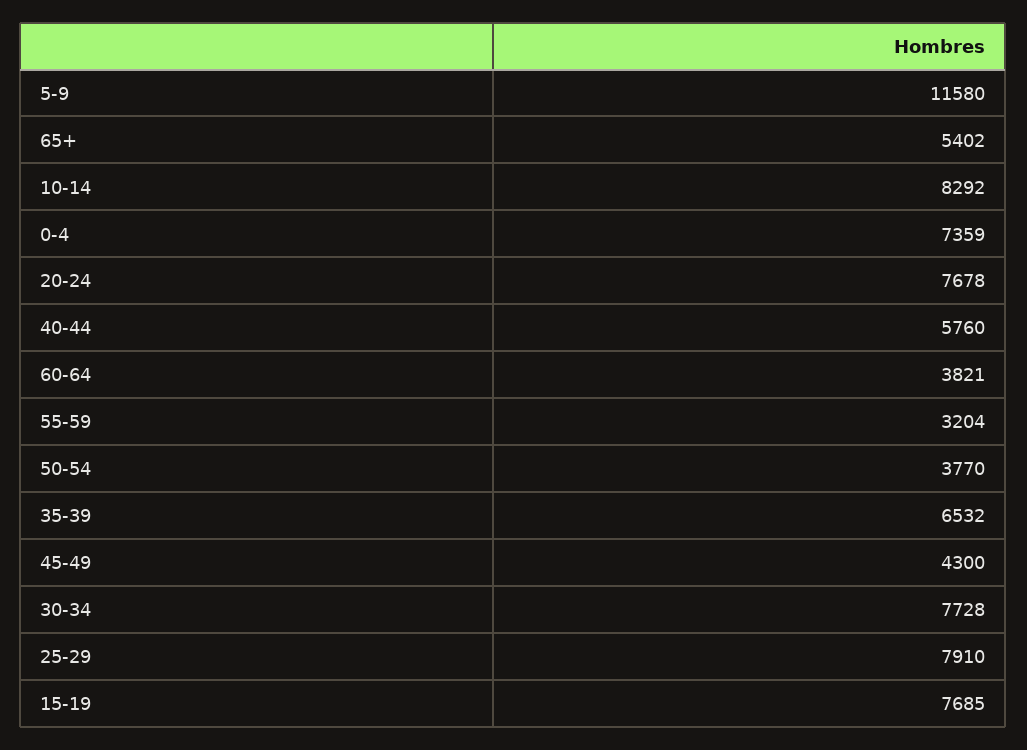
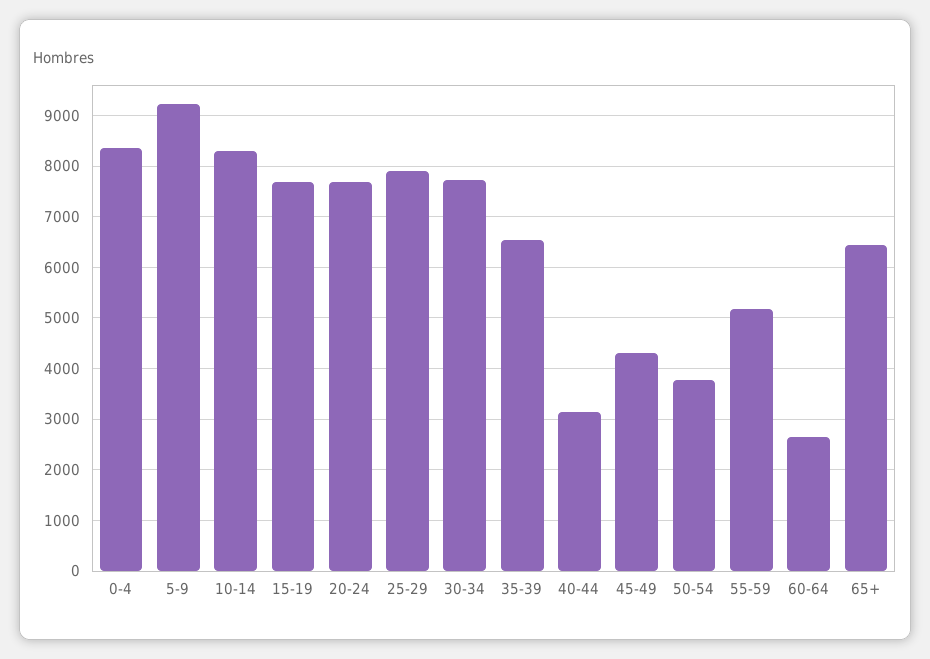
  {
-   "5-9": 11580,
+   "5-9": 9200,
-   "65+": 5402,
+   "65+": 6400,
    "10-14": 8292,
-   "0-4": 7359,
+   "0-4": 8400,
    "20-24": 7678,
-   "40-44": 5760,
+   "40-44": 3200,
-   "60-64": 3821,
+   "60-64": 2600,
-   "55-59": 3204,
+   "55-59": 5200,
    "50-54": 3770,
    "35-39": 6532,
    "45-49": 4300,
    "30-34": 7728,
    "25-29": 7910,
    "15-19": 7685
  }

